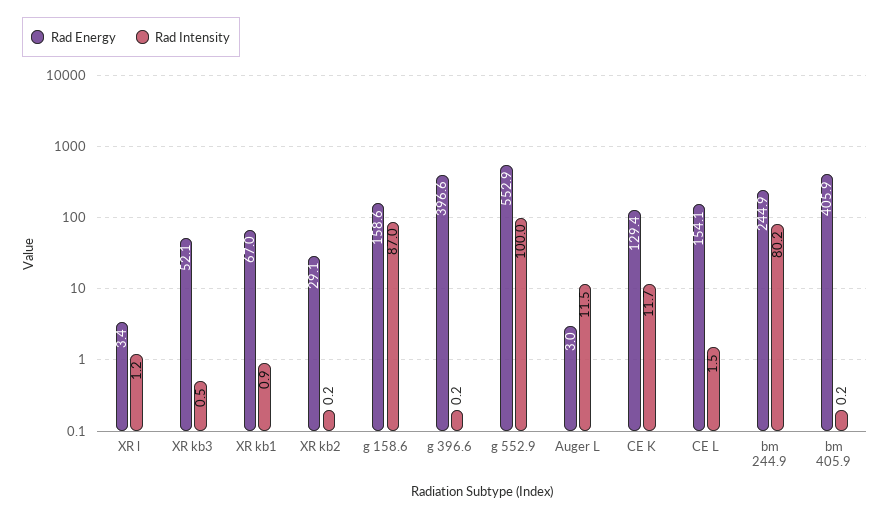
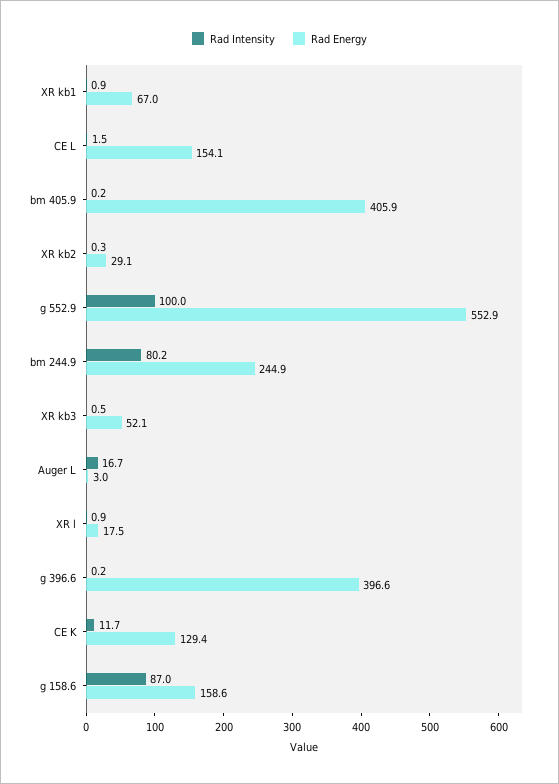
  {
    "Rad Energy": {
-     "XR l": 3.4,
+     "XR l": 17.5,
      "XR kb3": 52.1,
      "XR kb1": 67,
      "XR kb2": 29.1,
      "g 158.6": 158.6,
      "g 396.6": 396.6,
      "g 552.9": 552.9,
      "Auger L": 3,
      "CE K": 129.4,
      "CE L": 154.1,
      "bm 244.9": 244.9,
      "bm 405.9": 405.9
    },
    "Rad Intensity": {
-     "XR l": 1.2,
+     "XR l": 0.9,
      "XR kb3": 0.5,
      "XR kb1": 0.9,
-     "XR kb2": 0.2,
+     "XR kb2": 0.3,
      "g 158.6": 87,
      "g 396.6": 0.2,
      "g 552.9": 100,
-     "Auger L": 11.5,
+     "Auger L": 16.7,
      "CE K": 11.7,
      "CE L": 1.5,
      "bm 244.9": 80.2,
      "bm 405.9": 0.2
    }
  }

